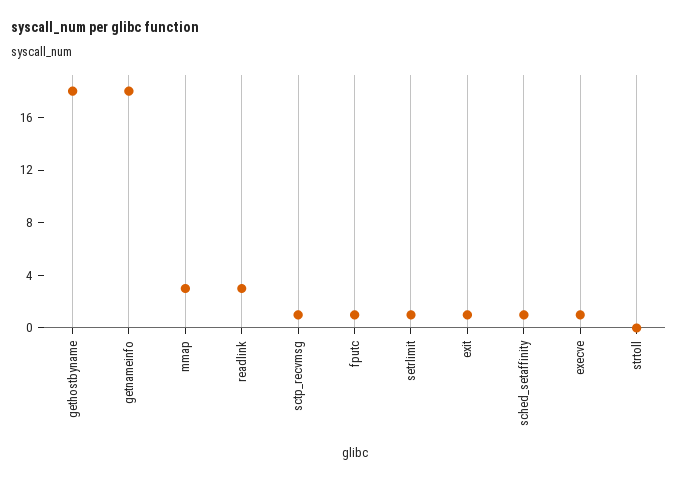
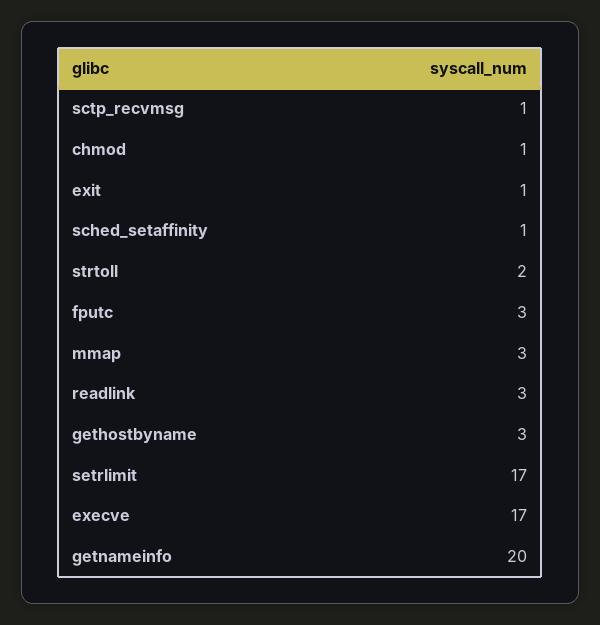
  {
-   "gethostbyname": 18,
+   "gethostbyname": 3,
-   "getnameinfo": 18,
+   "getnameinfo": 20,
    "mmap": 3,
    "readlink": 3,
    "sctp_recvmsg": 1,
-   "fputc": 1,
+   "fputc": 3,
-   "setrlimit": 1,
+   "setrlimit": 17,
    "exit": 1,
    "sched_setaffinity": 1,
-   "execve": 1,
+   "execve": 17,
-   "strtoll": 0
+   "strtoll": 2,
+   "chmod": 1
  }

